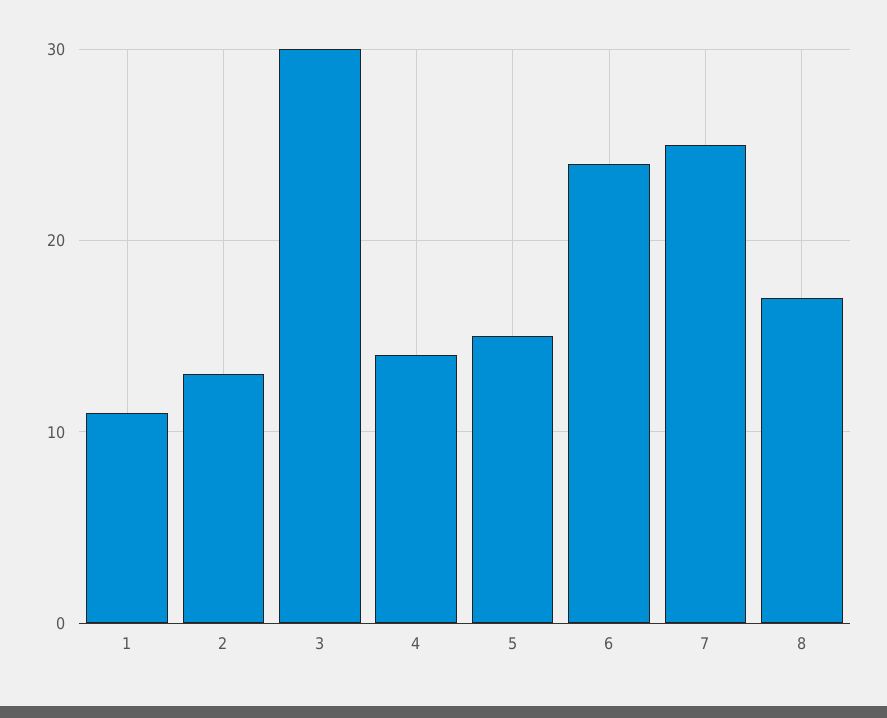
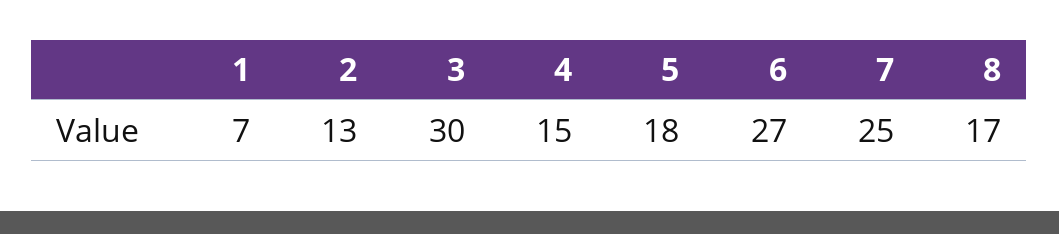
  {
-   "1": 11,
+   "1": 7,
    "2": 13,
    "3": 30,
-   "4": 14,
+   "4": 15,
-   "5": 15,
+   "5": 18,
-   "6": 24,
+   "6": 27,
    "7": 25,
    "8": 17
  }

